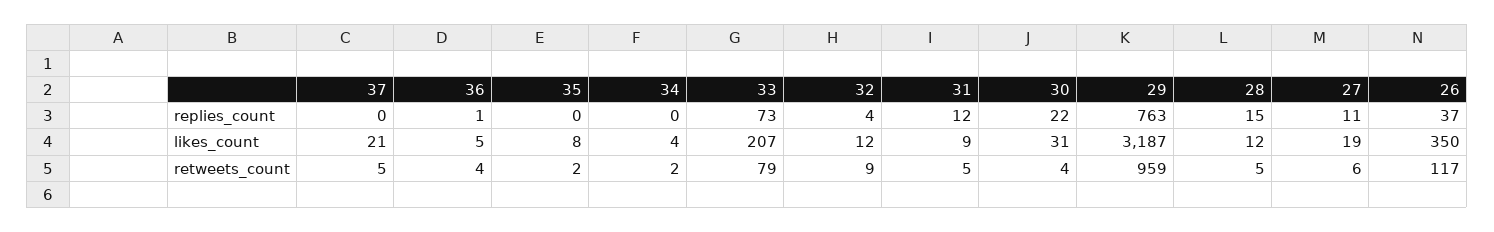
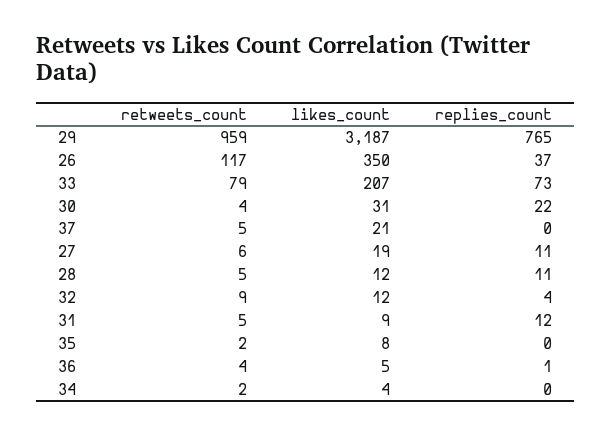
  {
    "37": {
      "replies_count": 0,
      "likes_count": 21,
      "retweets_count": 5
    },
    "36": {
      "replies_count": 1,
      "likes_count": 5,
      "retweets_count": 4
    },
    "35": {
      "replies_count": 0,
      "likes_count": 8,
      "retweets_count": 2
    },
    "34": {
      "replies_count": 0,
      "likes_count": 4,
      "retweets_count": 2
    },
    "33": {
      "replies_count": 73,
      "likes_count": 207,
      "retweets_count": 79
    },
    "32": {
      "replies_count": 4,
      "likes_count": 12,
      "retweets_count": 9
    },
    "31": {
      "replies_count": 12,
      "likes_count": 9,
      "retweets_count": 5
    },
    "30": {
      "replies_count": 22,
      "likes_count": 31,
      "retweets_count": 4
    },
    "29": {
-     "replies_count": 763,
+     "replies_count": 765,
      "likes_count": 3187,
      "retweets_count": 959
    },
    "28": {
-     "replies_count": 15,
+     "replies_count": 11,
      "likes_count": 12,
      "retweets_count": 5
    },
    "27": {
      "replies_count": 11,
      "likes_count": 19,
      "retweets_count": 6
    },
    "26": {
      "replies_count": 37,
      "likes_count": 350,
      "retweets_count": 117
    }
  }

